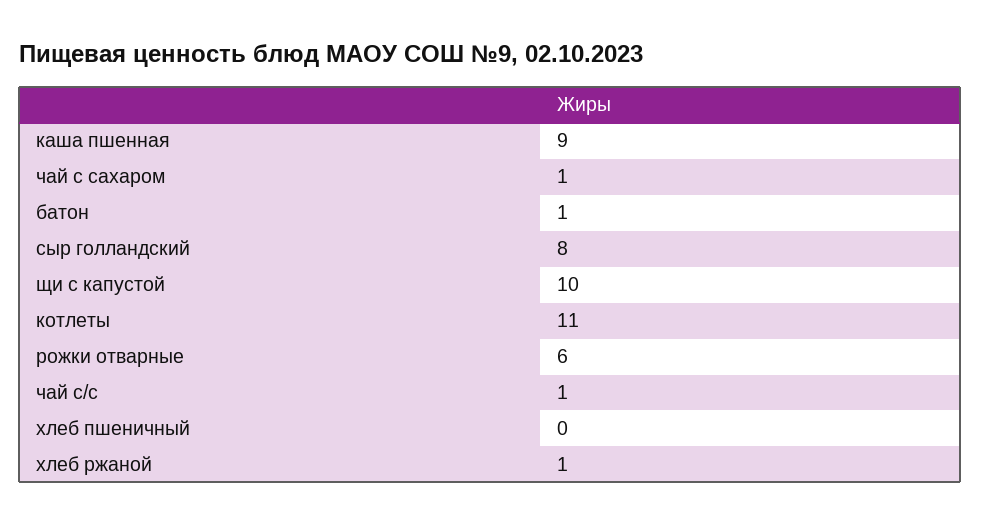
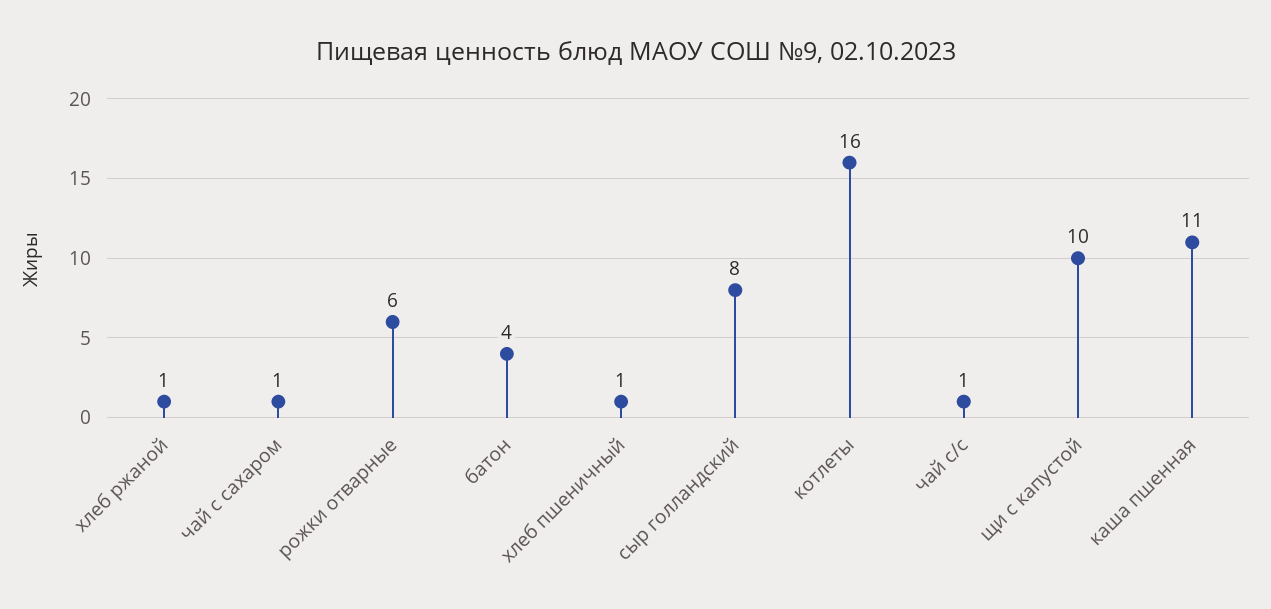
  {
-   "каша пшенная": 9,
+   "каша пшенная": 11,
    "чай с сахаром": 1,
-   "батон": 1,
+   "батон": 4,
    "сыр голландский": 8,
    "щи с капустой": 10,
-   "котлеты": 11,
+   "котлеты": 16,
    "рожки отварные": 6,
    "чай с/с": 1,
-   "хлеб пшеничный": 0,
+   "хлеб пшеничный": 1,
    "хлеб ржаной": 1
  }

